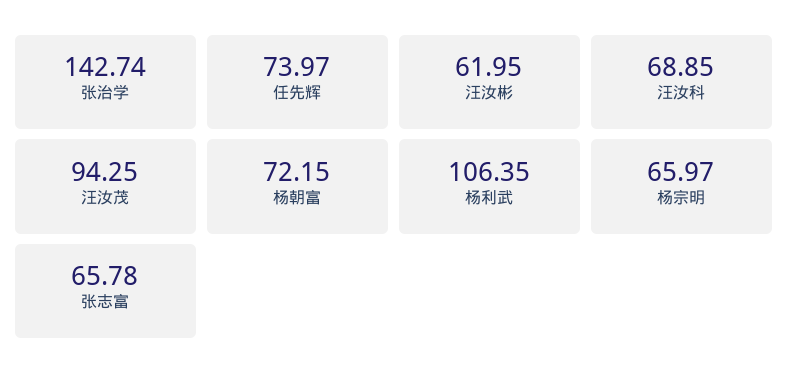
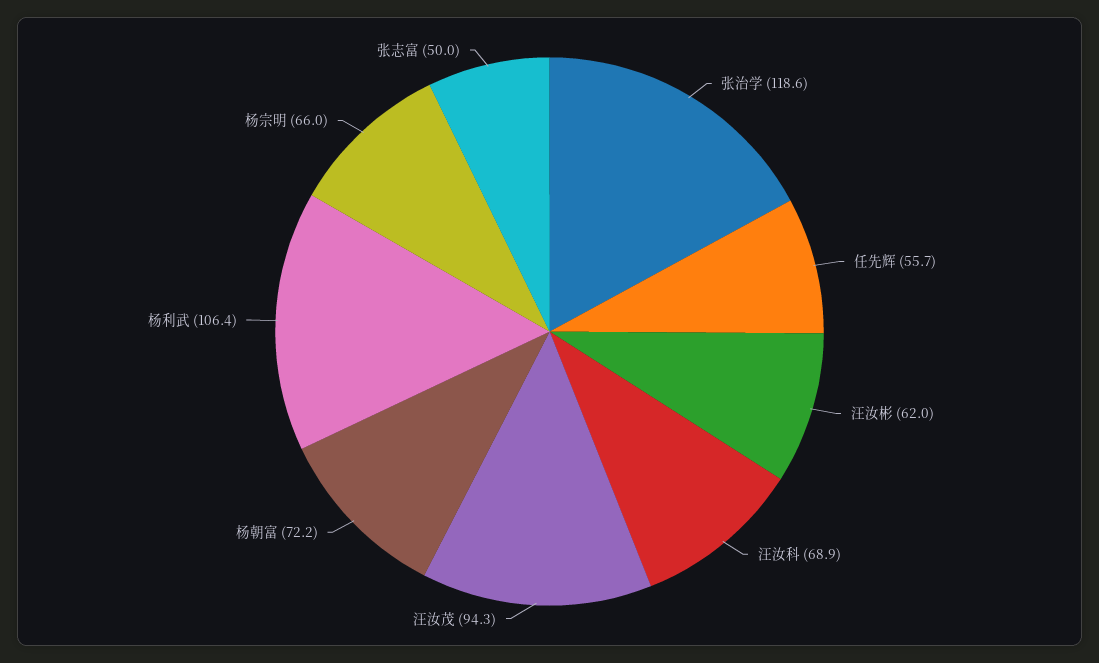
  {
-   "张治学": 142.74,
+   "张治学": 118.6,
-   "任先辉": 73.97,
+   "任先辉": 55.7,
    "汪汝彬": 61.95,
    "汪汝科": 68.85,
    "汪汝茂": 94.25,
    "杨朝富": 72.15,
    "杨利武": 106.35,
    "杨宗明": 65.97,
-   "张志富": 65.78
+   "张志富": 50
  }

